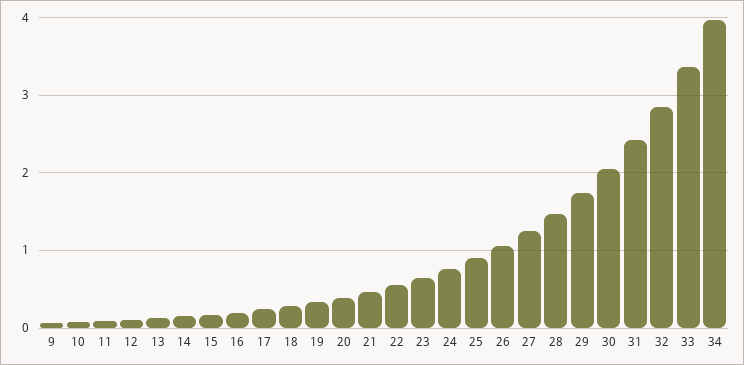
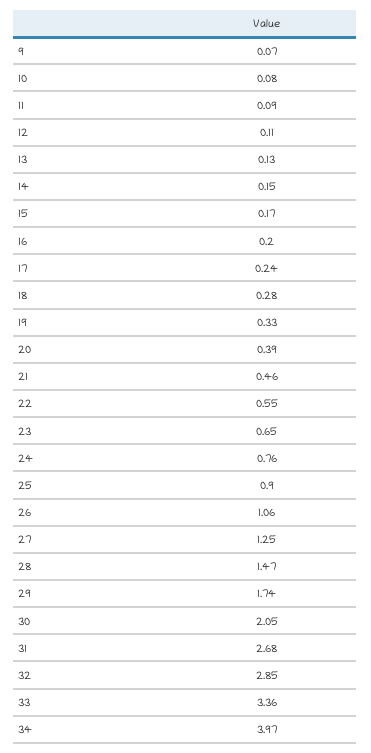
  {
    "9": 0.07,
    "10": 0.08,
    "11": 0.09,
    "12": 0.11,
    "13": 0.13,
    "14": 0.15,
    "15": 0.17,
    "16": 0.2,
    "17": 0.24,
    "18": 0.28,
    "19": 0.33,
    "20": 0.39,
    "21": 0.46,
    "22": 0.55,
    "23": 0.65,
    "24": 0.76,
    "25": 0.9,
    "26": 1.06,
    "27": 1.25,
    "28": 1.47,
    "29": 1.74,
    "30": 2.05,
-   "31": 2.4,
+   "31": 2.68,
    "32": 2.85,
    "33": 3.36,
    "34": 3.97
  }

